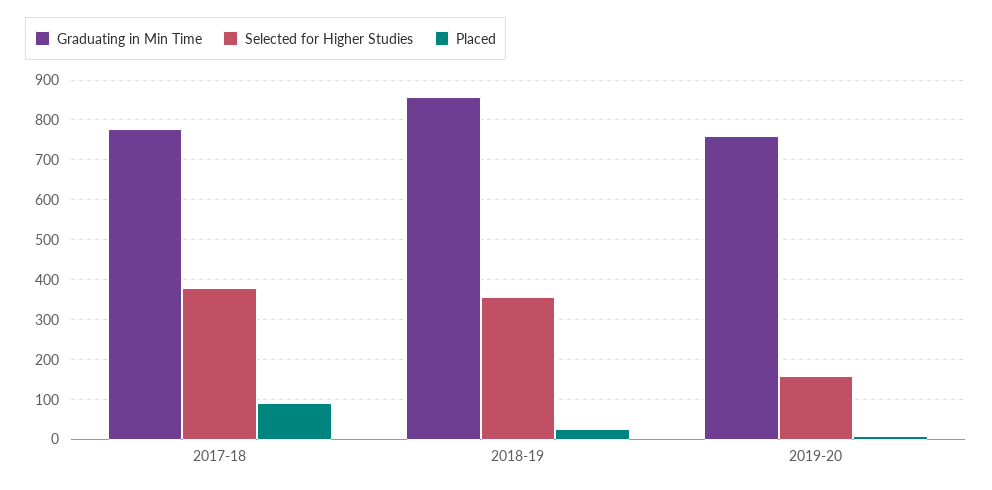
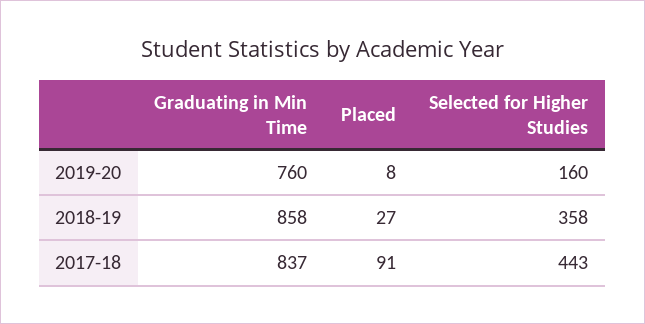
  {
    "Graduating in Min Time": {
-     "2017-18": 780,
+     "2017-18": 837,
      "2018-19": 858,
      "2019-20": 760
    },
    "Selected for Higher Studies": {
-     "2017-18": 380,
+     "2017-18": 443,
      "2018-19": 358,
      "2019-20": 160
    },
    "Placed": {
      "2017-18": 91,
      "2018-19": 27,
      "2019-20": 8
    }
  }

